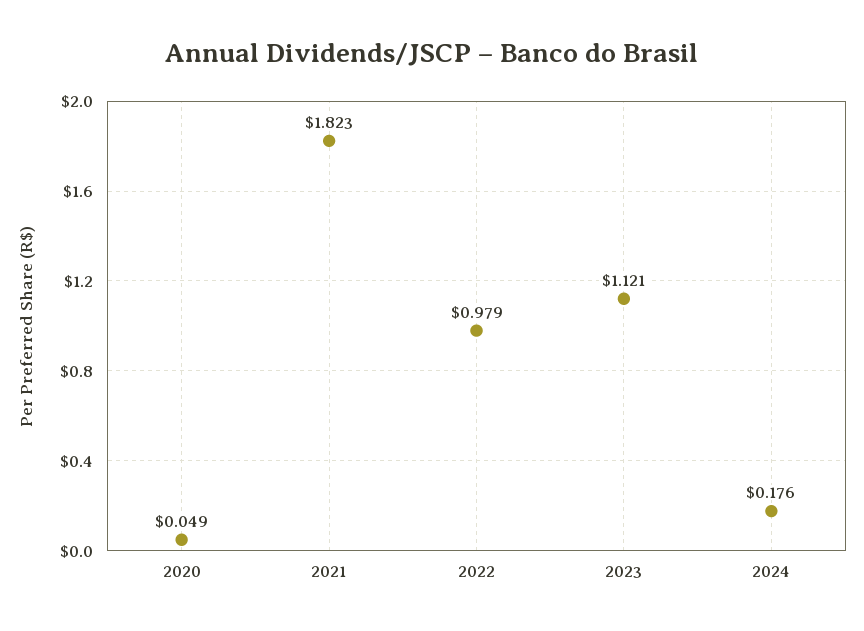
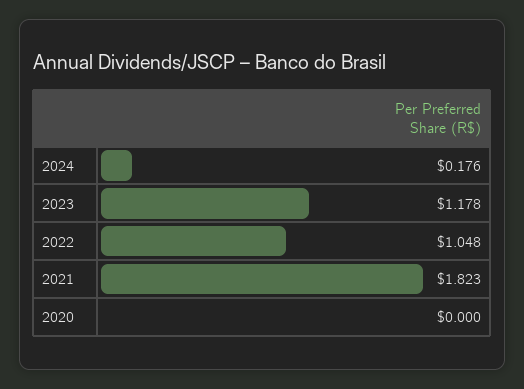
  {
-   "2020": 0.049,
+   "2020": 0,
    "2021": 1.823,
-   "2022": 0.979,
+   "2022": 1.048,
-   "2023": 1.121,
+   "2023": 1.178,
    "2024": 0.176
  }

